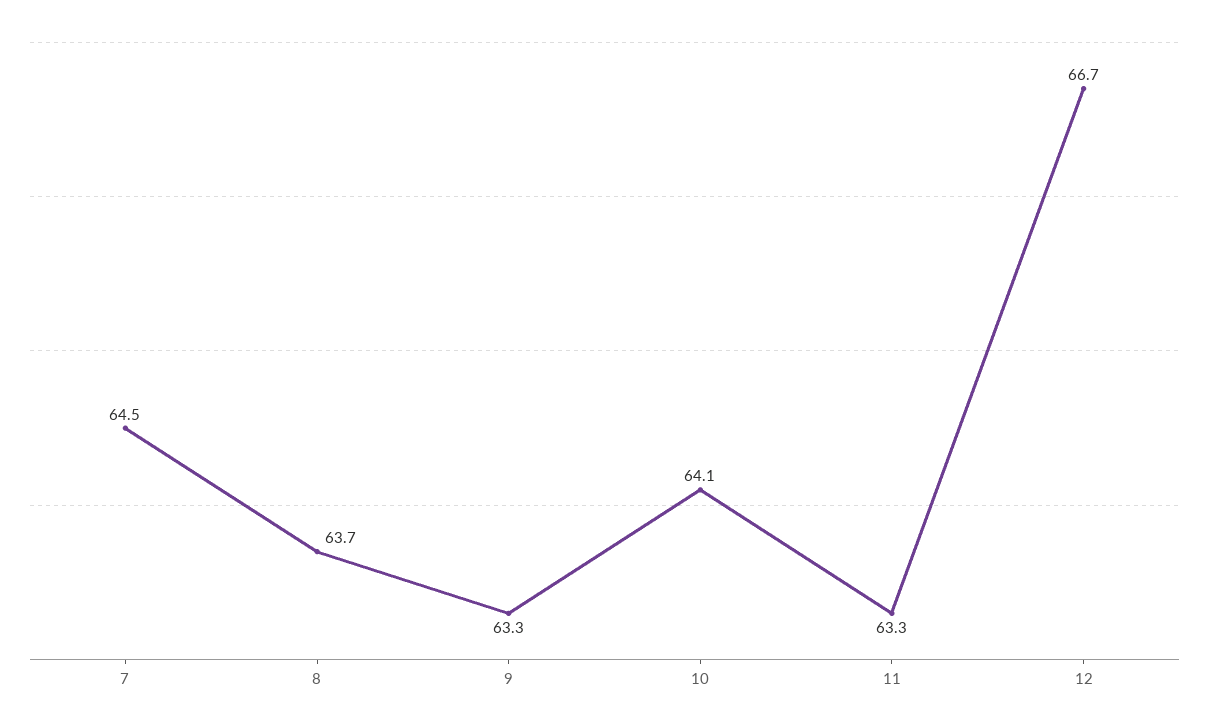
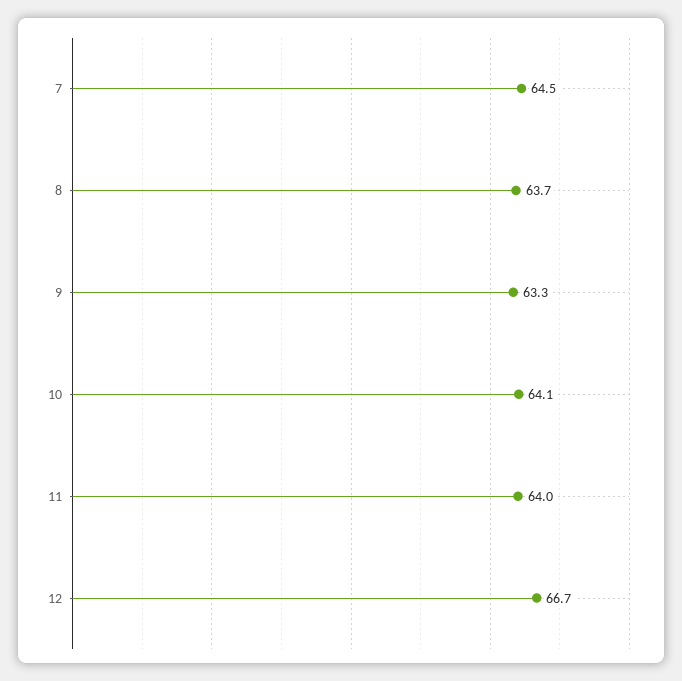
  {
    "7": 64.5,
    "8": 63.7,
    "9": 63.3,
    "10": 64.1,
-   "11": 63.3,
+   "11": 64,
    "12": 66.7
  }

